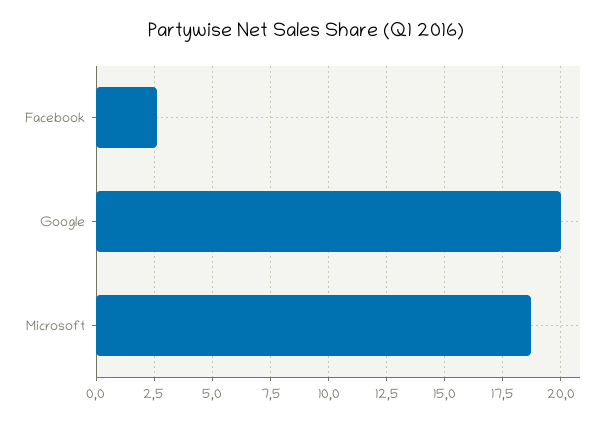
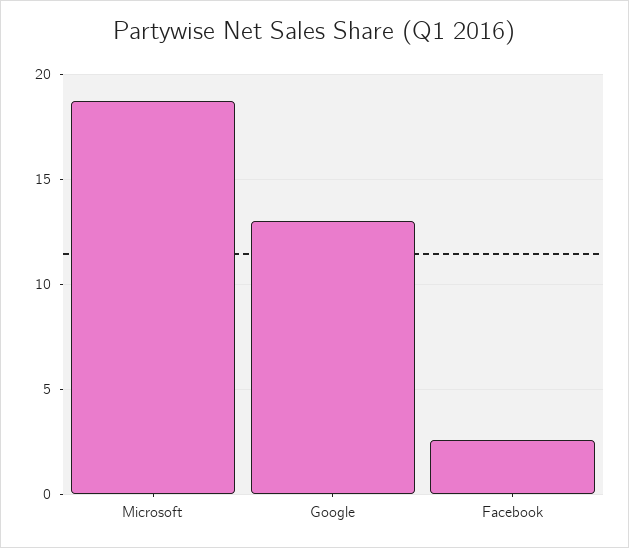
  {
    "Facebook": 2.5,
-   "Google": 20,
+   "Google": 13,
    "Microsoft": 18.5
  }

